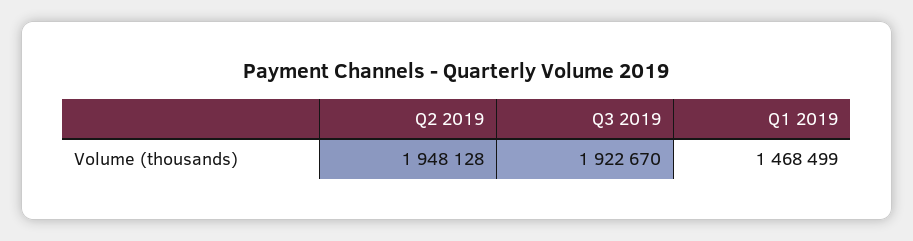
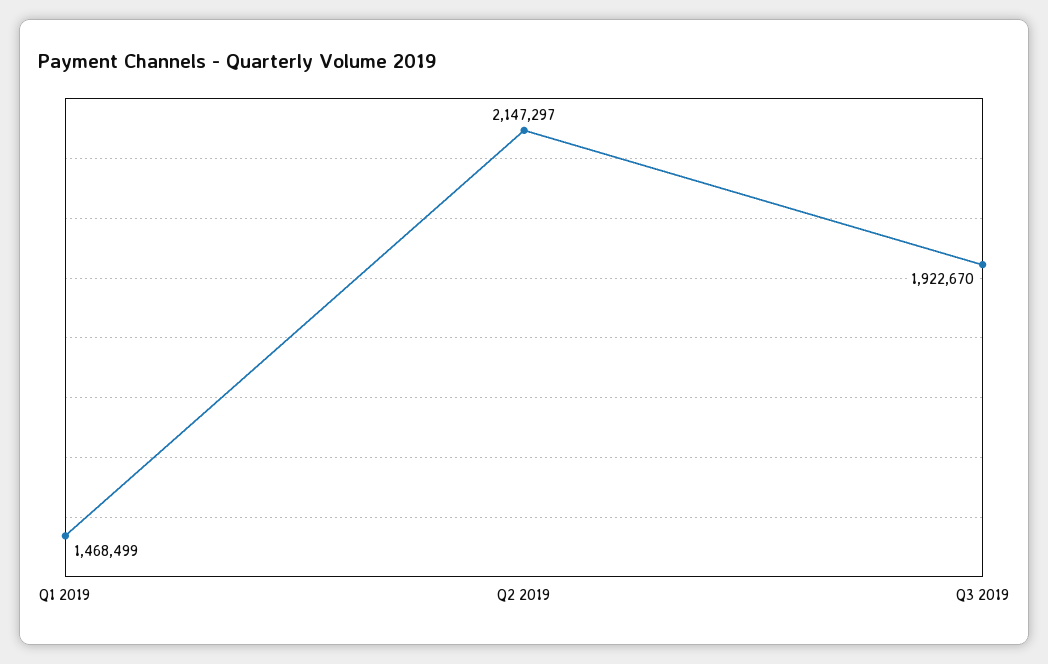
  {
-   "Q2 2019": 1948128,
+   "Q2 2019": 2147297,
    "Q3 2019": 1922670,
    "Q1 2019": 1468499
  }

